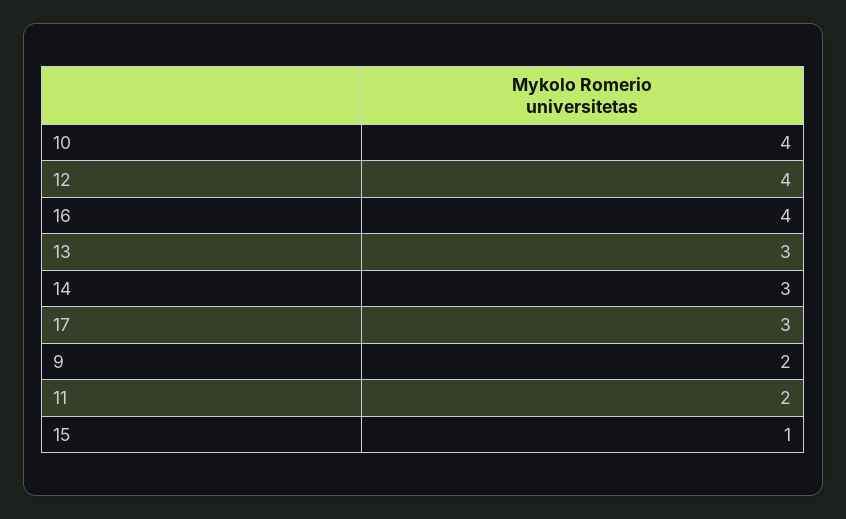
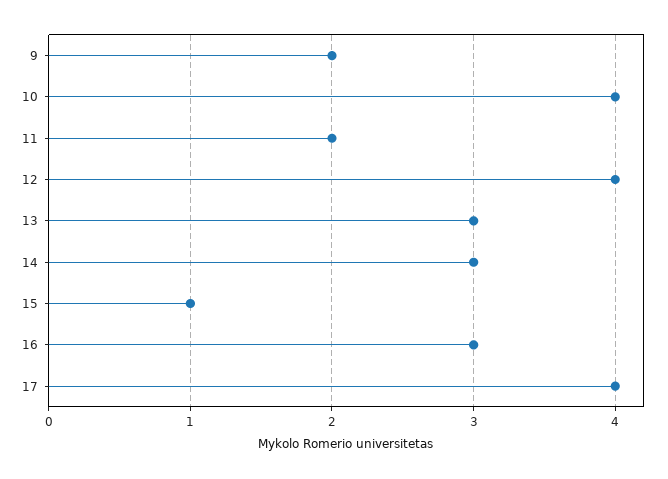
  {
    "10": 4,
    "12": 4,
-   "16": 4,
+   "16": 3,
    "13": 3,
    "14": 3,
-   "17": 3,
+   "17": 4,
    "9": 2,
    "11": 2,
    "15": 1
  }

